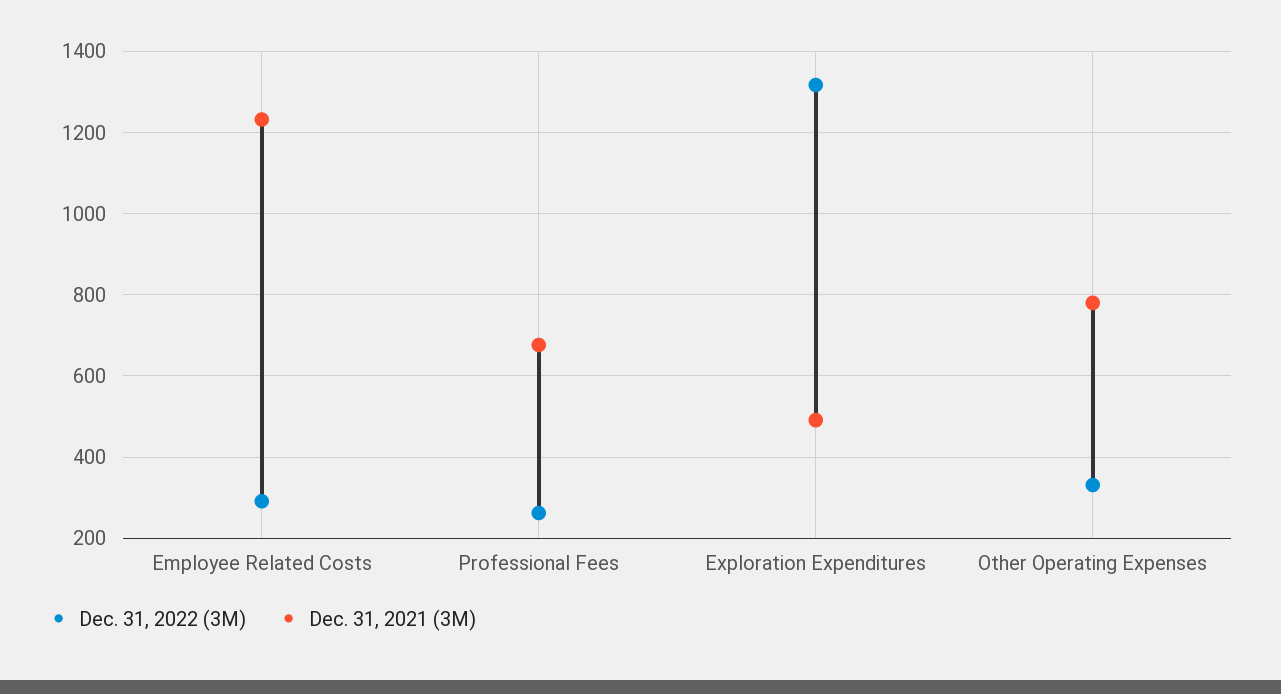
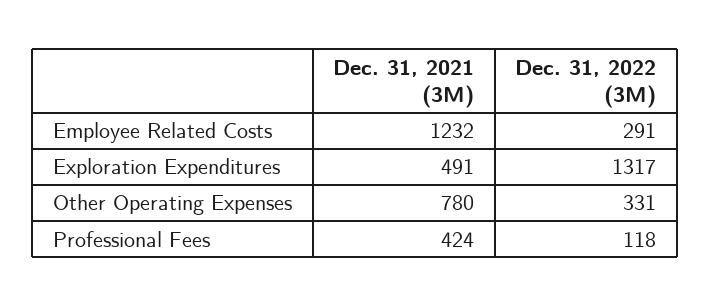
  {
    "Dec. 31, 2022 (3M)": {
      "Employee Related Costs": 291,
-     "Professional Fees": 260,
+     "Professional Fees": 118,
      "Exploration Expenditures": 1317,
      "Other Operating Expenses": 331
    },
    "Dec. 31, 2021 (3M)": {
      "Employee Related Costs": 1232,
-     "Professional Fees": 680,
+     "Professional Fees": 424,
      "Exploration Expenditures": 491,
      "Other Operating Expenses": 780
    }
  }

